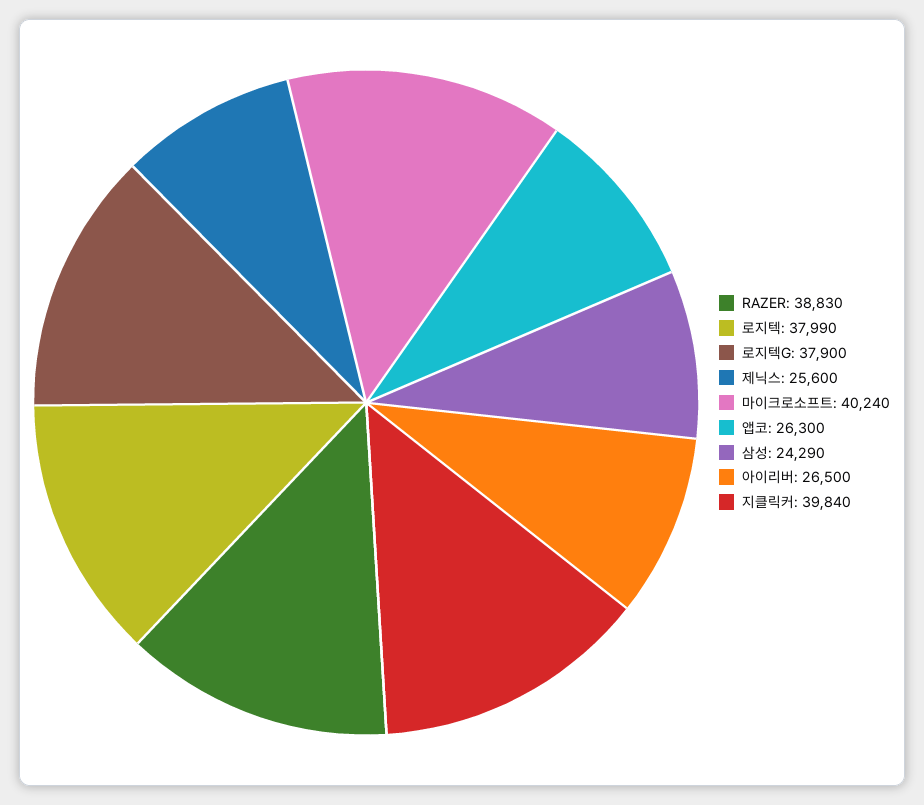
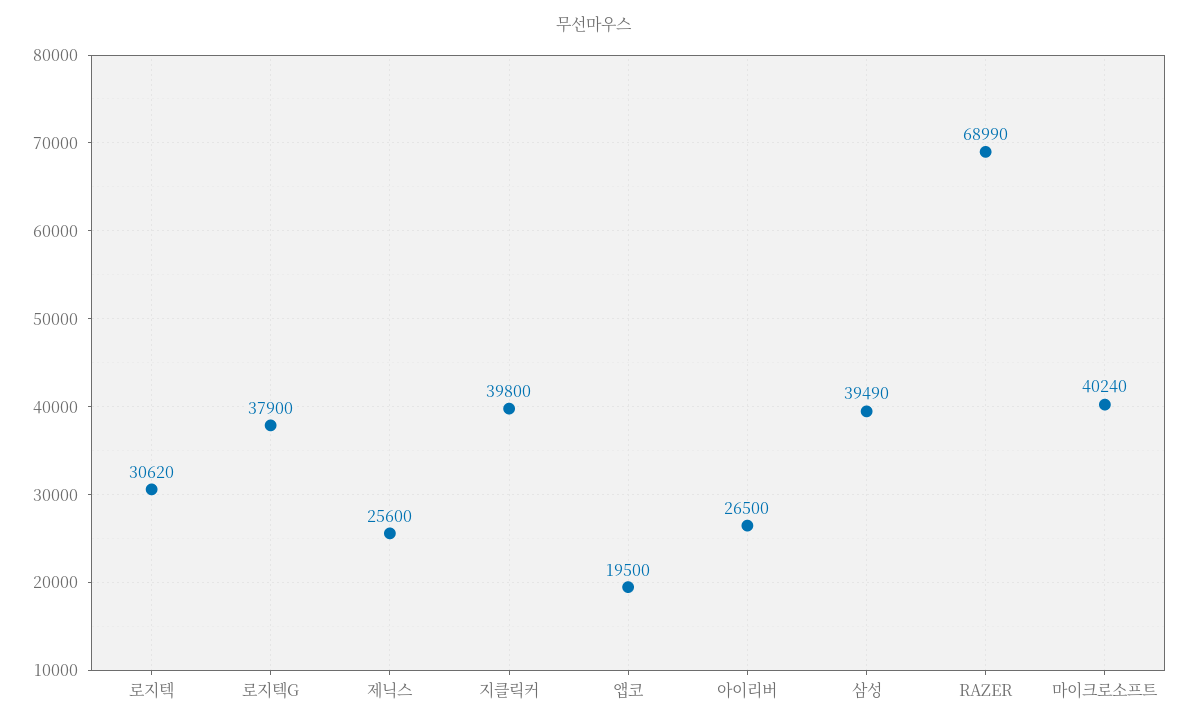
  {
-   "RAZER": 38830,
+   "RAZER": 68990,
-   "로지텍": 37990,
+   "로지텍": 30620,
    "로지텍G": 37900,
    "제닉스": 25600,
    "마이크로소프트": 40240,
-   "앱코": 26300,
+   "앱코": 19500,
-   "삼성": 24290,
+   "삼성": 39490,
    "아이리버": 26500,
-   "지클릭커": 39840
+   "지클릭커": 39800
  }

